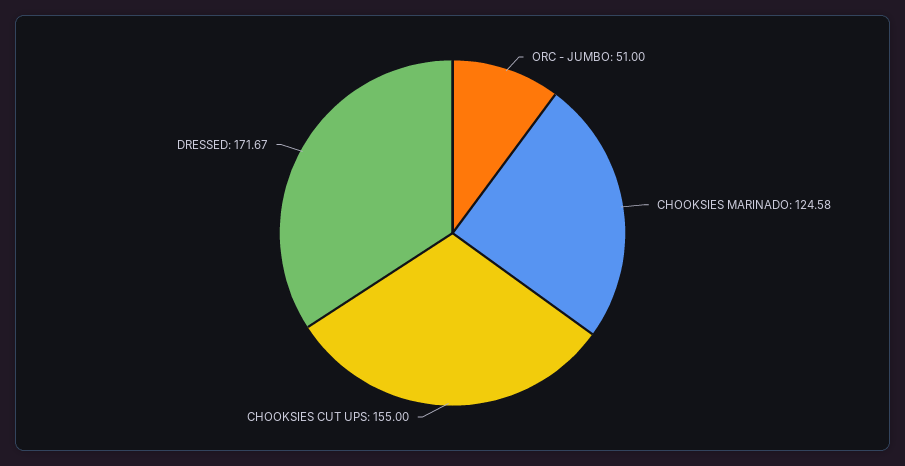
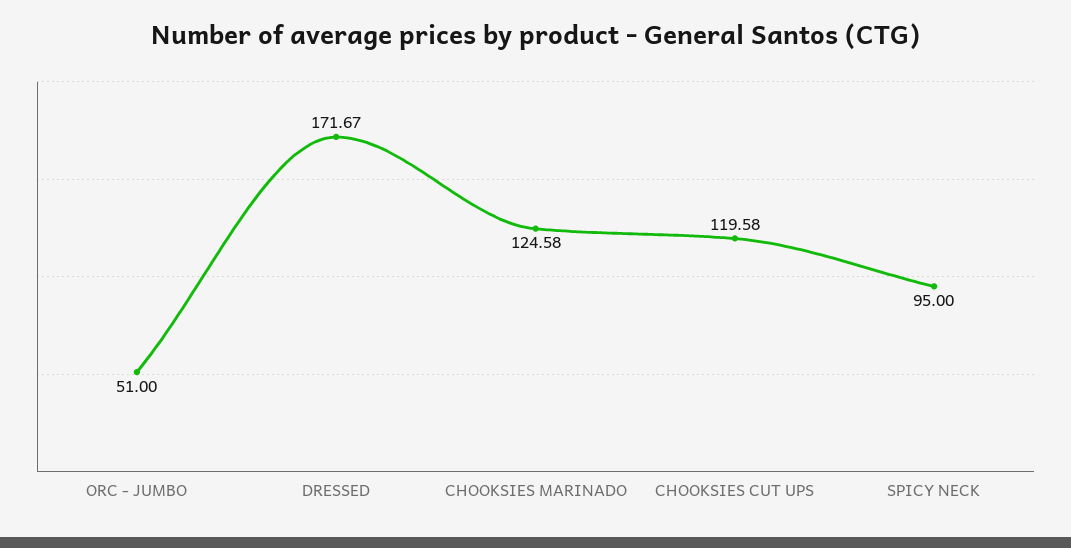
  {
    "ORC - JUMBO": 51,
    "CHOOKSIES MARINADO": 124.58,
-   "CHOOKSIES CUT UPS": 155,
+   "CHOOKSIES CUT UPS": 119.58,
-   "DRESSED": 171.67
+   "DRESSED": 171.67,
+   "SPICY NECK": 95
  }

